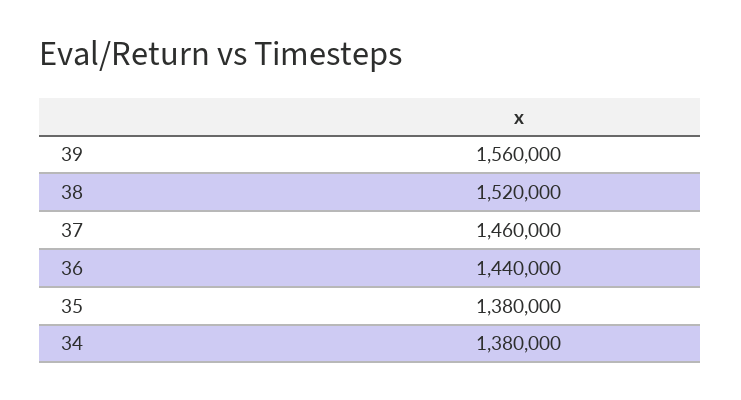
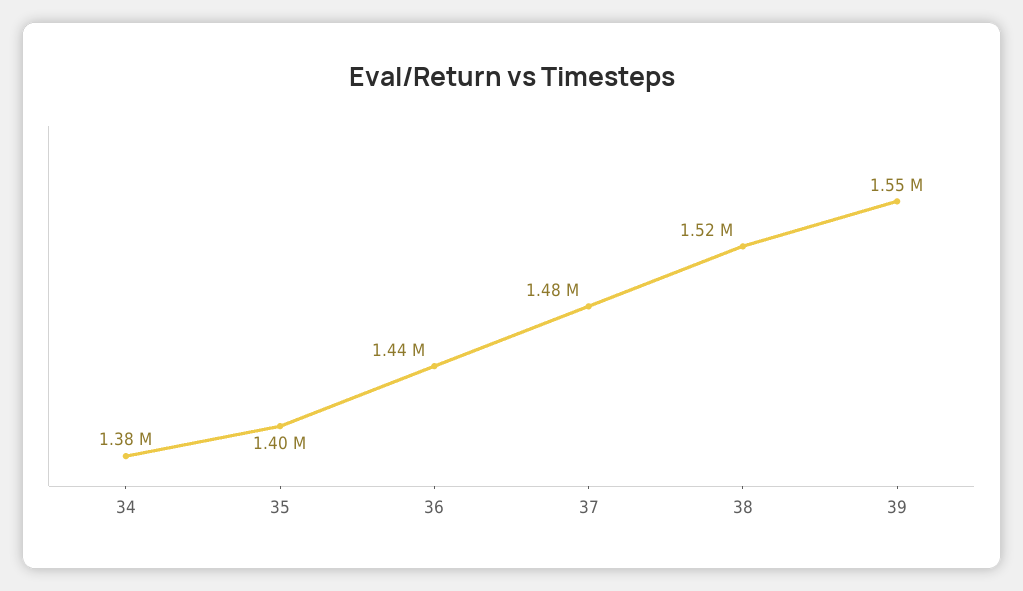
  {
-   "39": 1560000,
+   "39": 1550000,
    "38": 1520000,
-   "37": 1460000,
+   "37": 1480000,
    "36": 1440000,
-   "35": 1380000,
+   "35": 1400000,
    "34": 1380000
  }

